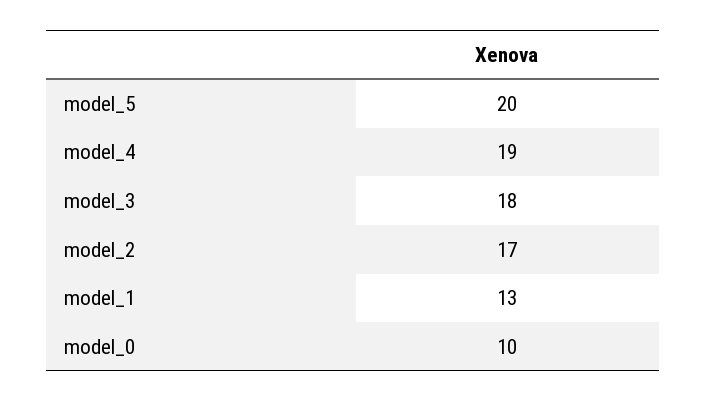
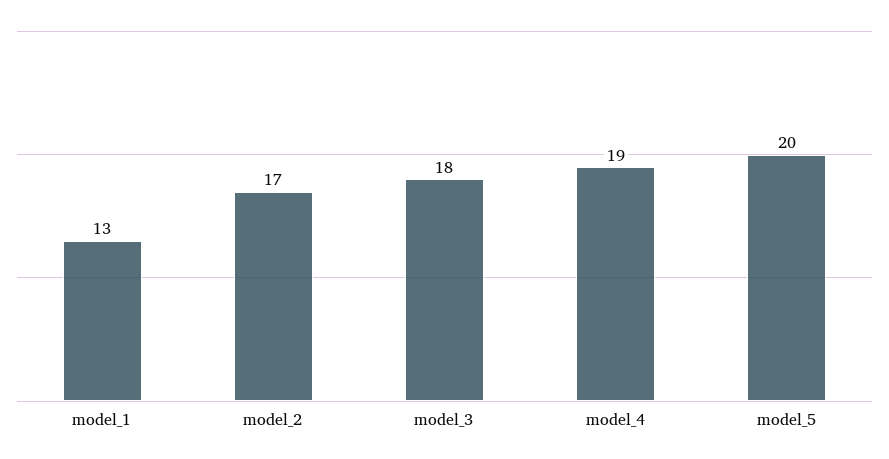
  {
    "model_5": 20,
    "model_4": 19,
    "model_3": 18,
    "model_2": 17,
-   "model_1": 13,
+   "model_1": 13
-   "model_0": 10
  }

